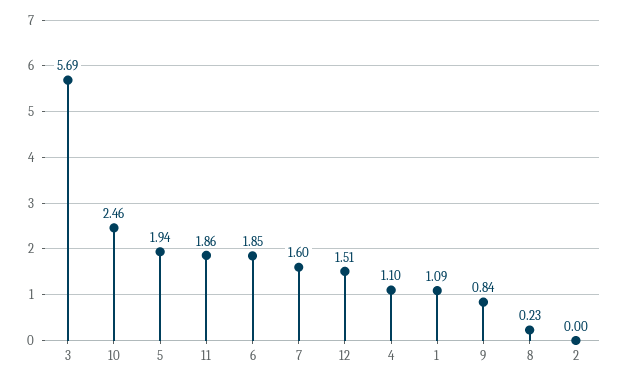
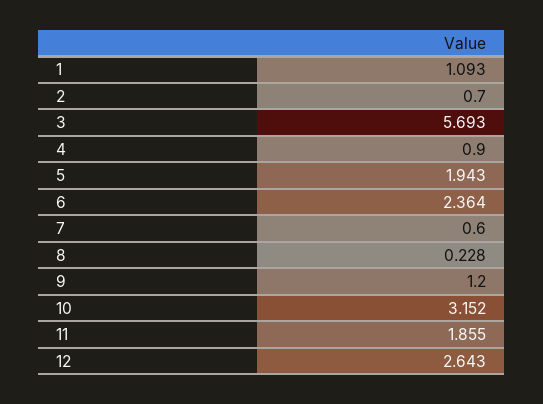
  {
    "3": 5.693,
-   "10": 2.46,
+   "10": 3.152,
    "5": 1.943,
    "11": 1.855,
-   "6": 1.85,
+   "6": 2.364,
-   "7": 1.6,
+   "7": 0.6,
-   "12": 1.51,
+   "12": 2.643,
-   "4": 1.1,
+   "4": 0.9,
    "1": 1.093,
-   "9": 0.84,
+   "9": 1.2,
    "8": 0.228,
-   "2": 0
+   "2": 0.7
  }

